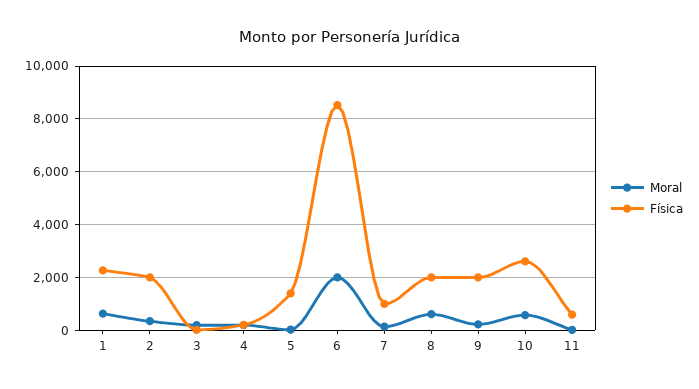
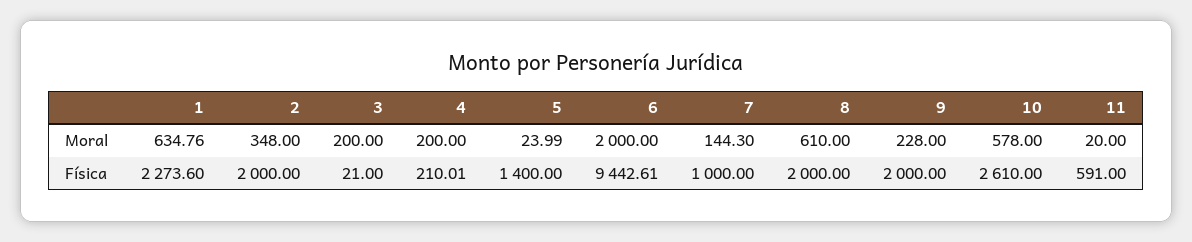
  {
    "Moral": {
      "1": 634.76,
      "2": 348,
      "3": 200,
      "4": 200,
      "5": 23.99,
      "6": 2000,
      "7": 144.3,
      "8": 610,
      "9": 228,
      "10": 578,
      "11": 20
    },
    "Física": {
      "1": 2273.6,
      "2": 2000,
      "3": 21,
      "4": 210.01,
      "5": 1400,
-     "6": 8500,
+     "6": 9442.61,
      "7": 1000,
      "8": 2000,
      "9": 2000,
      "10": 2610,
      "11": 591
    }
  }

